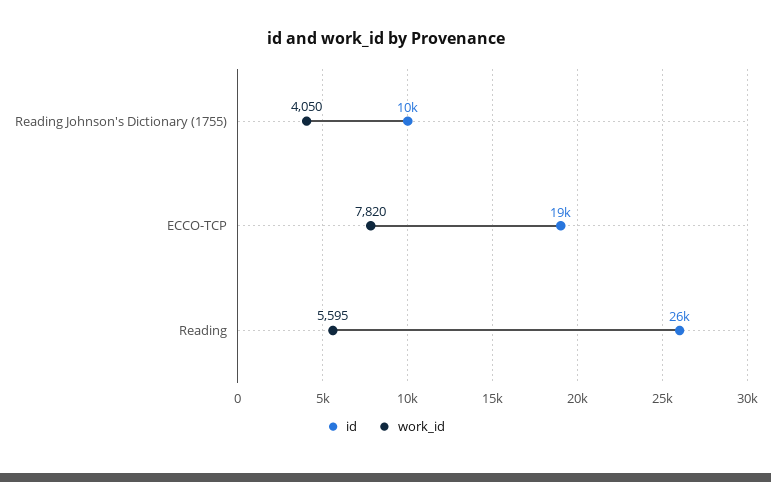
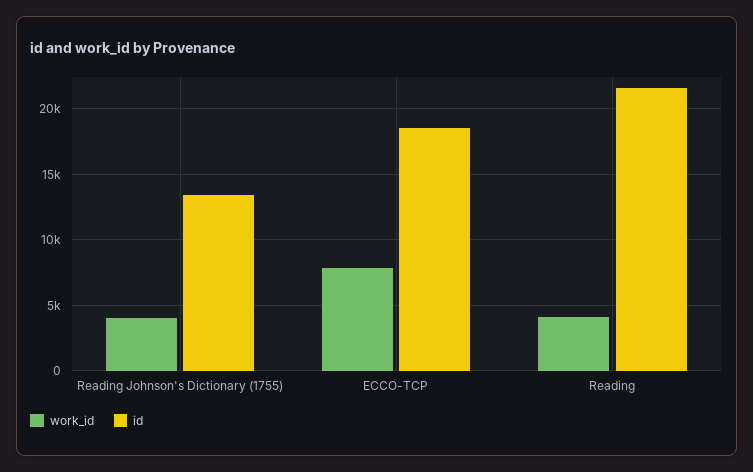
  {
    "id": {
-     "Reading Johnson's Dictionary (1755)": 10000,
+     "Reading Johnson's Dictionary (1755)": 13500,
      "ECCO-TCP": 19000,
-     "Reading": 26000
+     "Reading": 21500
    },
    "work_id": {
      "Reading Johnson's Dictionary (1755)": 4050,
      "ECCO-TCP": 7820,
-     "Reading": 5595
+     "Reading": 4000
    }
  }

